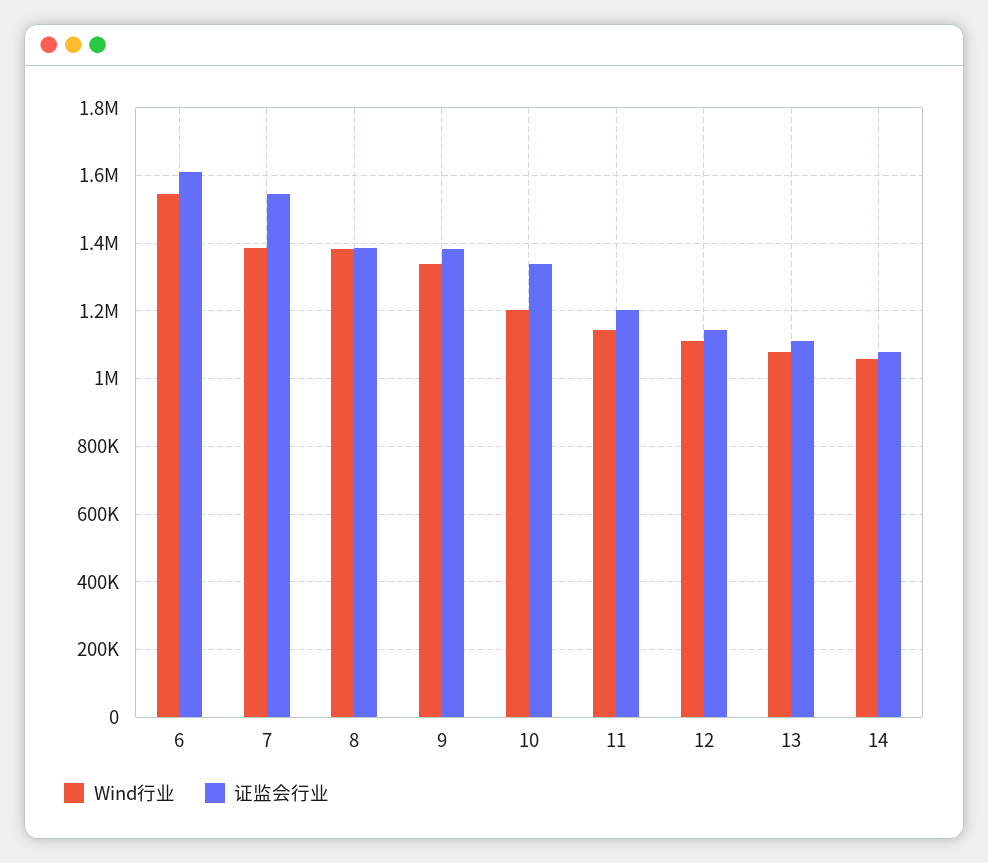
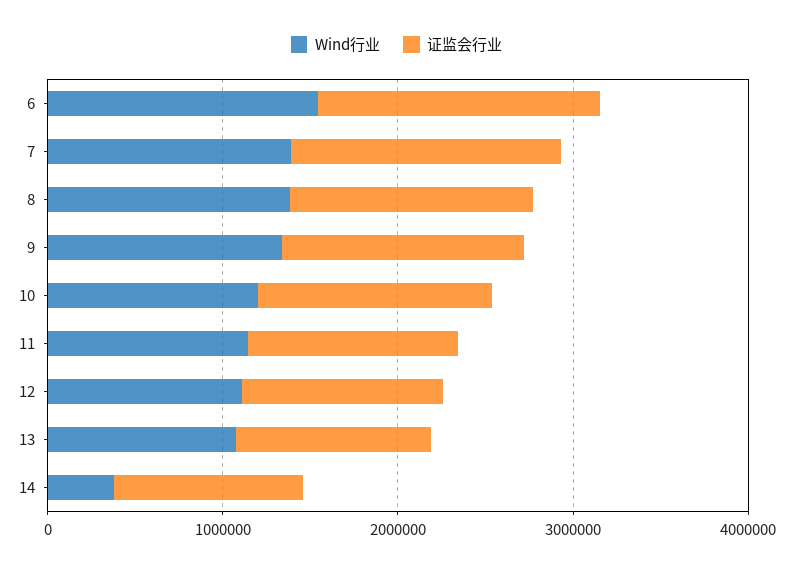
  {
    "Wind行业": {
      "6": 1540000,
      "7": 1380000,
      "8": 1380000,
      "9": 1340000,
      "10": 1200000,
      "11": 1140000,
      "12": 1120000,
      "13": 1080000,
-     "14": 1060000
+     "14": 400000
    },
    "证监会行业": {
      "6": 1600000,
      "7": 1540000,
      "8": 1380000,
      "9": 1380000,
      "10": 1340000,
      "11": 1200000,
      "12": 1140000,
      "13": 1120000,
      "14": 1080000
    }
  }

